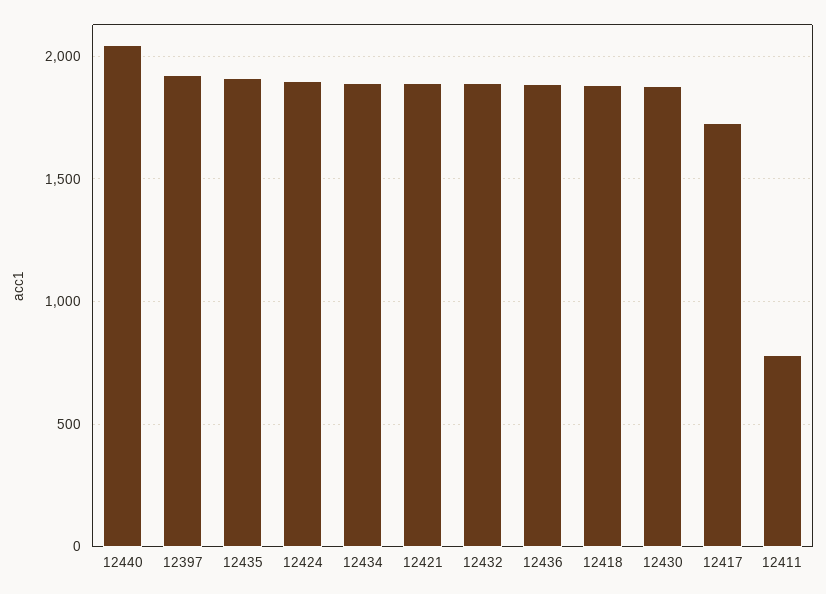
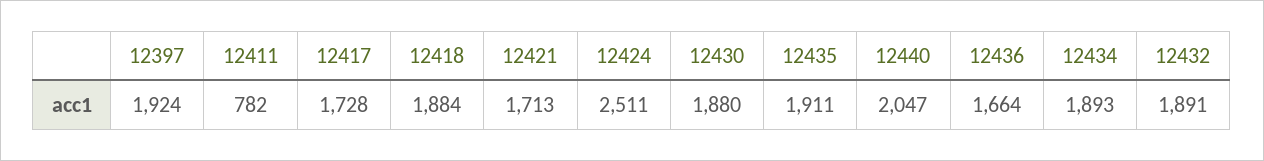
  {
    "12440": 2047,
    "12397": 1924,
    "12435": 1911,
-   "12424": 1900,
+   "12424": 2511,
    "12434": 1893,
-   "12421": 1900,
+   "12421": 1713,
    "12432": 1891,
-   "12436": 1900,
+   "12436": 1664,
    "12418": 1884,
    "12430": 1880,
    "12417": 1728,
    "12411": 782
  }

